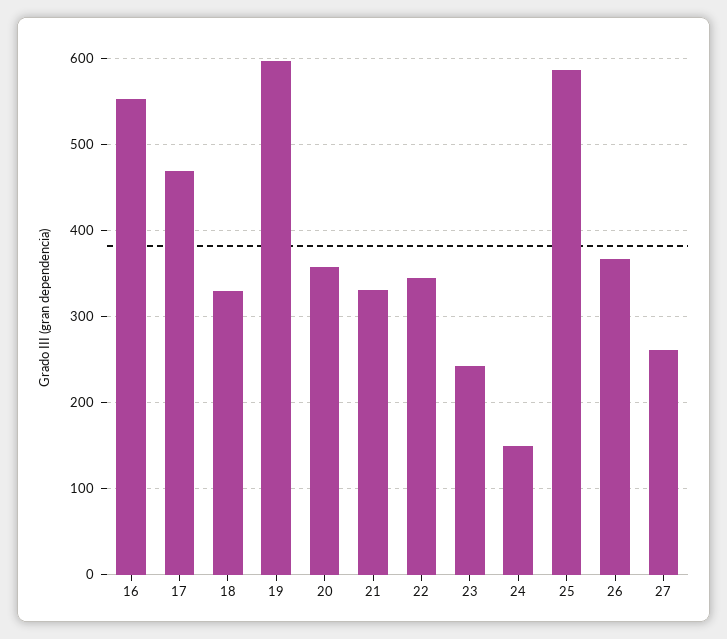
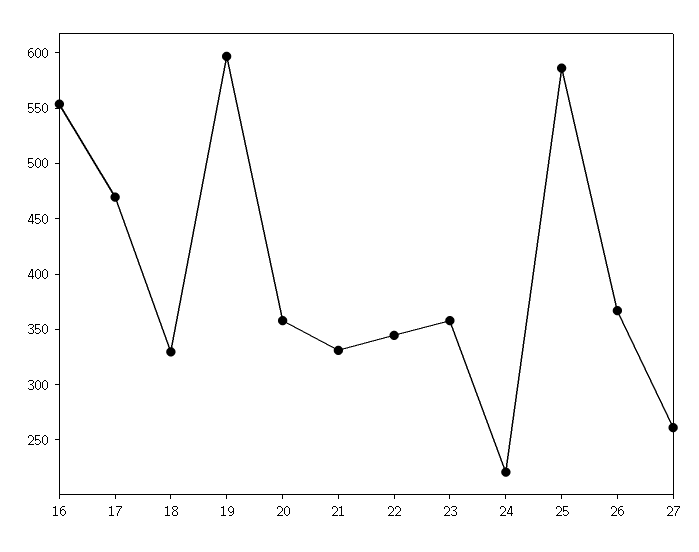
  {
    "16": 550,
    "17": 470,
    "18": 330,
    "19": 600,
    "20": 360,
    "21": 330,
    "22": 340,
-   "23": 240,
+   "23": 360,
-   "24": 150,
+   "24": 220,
    "25": 590,
    "26": 370,
    "27": 260
  }

